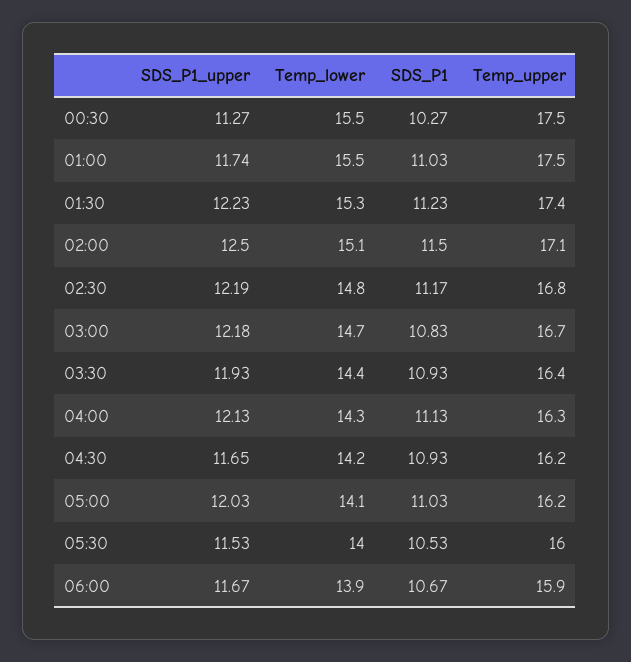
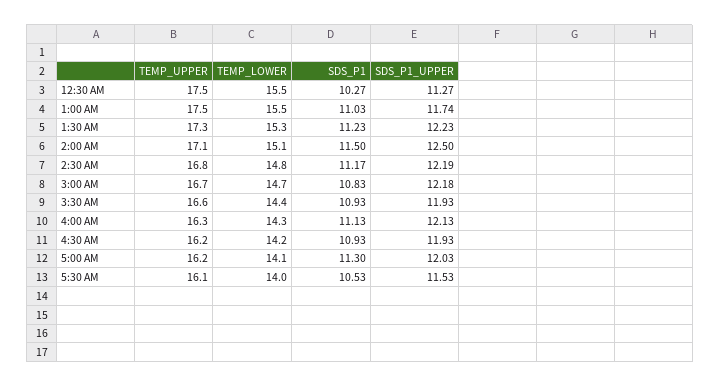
  {
    "SDS_P1_upper": {
      "00:30": 11.27,
      "01:00": 11.74,
      "01:30": 12.23,
      "02:00": 12.5,
      "02:30": 12.19,
      "03:00": 12.18,
      "03:30": 11.93,
      "04:00": 12.13,
-     "04:30": 11.65,
+     "04:30": 11.93,
      "05:00": 12.03,
-     "05:30": 11.53,
+     "05:30": 11.53
-     "06:00": 11.67
    },
    "Temp_lower": {
      "00:30": 15.5,
      "01:00": 15.5,
      "01:30": 15.3,
      "02:00": 15.1,
      "02:30": 14.8,
      "03:00": 14.7,
      "03:30": 14.4,
      "04:00": 14.3,
      "04:30": 14.2,
      "05:00": 14.1,
-     "05:30": 14,
+     "05:30": 14
-     "06:00": 13.9
    },
    "SDS_P1": {
      "00:30": 10.27,
      "01:00": 11.03,
      "01:30": 11.23,
      "02:00": 11.5,
      "02:30": 11.17,
      "03:00": 10.83,
      "03:30": 10.93,
      "04:00": 11.13,
      "04:30": 10.93,
-     "05:00": 11.03,
+     "05:00": 11.3,
-     "05:30": 10.53,
+     "05:30": 10.53
-     "06:00": 10.67
    },
    "Temp_upper": {
      "00:30": 17.5,
      "01:00": 17.5,
-     "01:30": 17.4,
+     "01:30": 17.3,
      "02:00": 17.1,
      "02:30": 16.8,
      "03:00": 16.7,
-     "03:30": 16.4,
+     "03:30": 16.6,
      "04:00": 16.3,
      "04:30": 16.2,
      "05:00": 16.2,
-     "05:30": 16,
+     "05:30": 16.1
-     "06:00": 15.9
    }
  }

